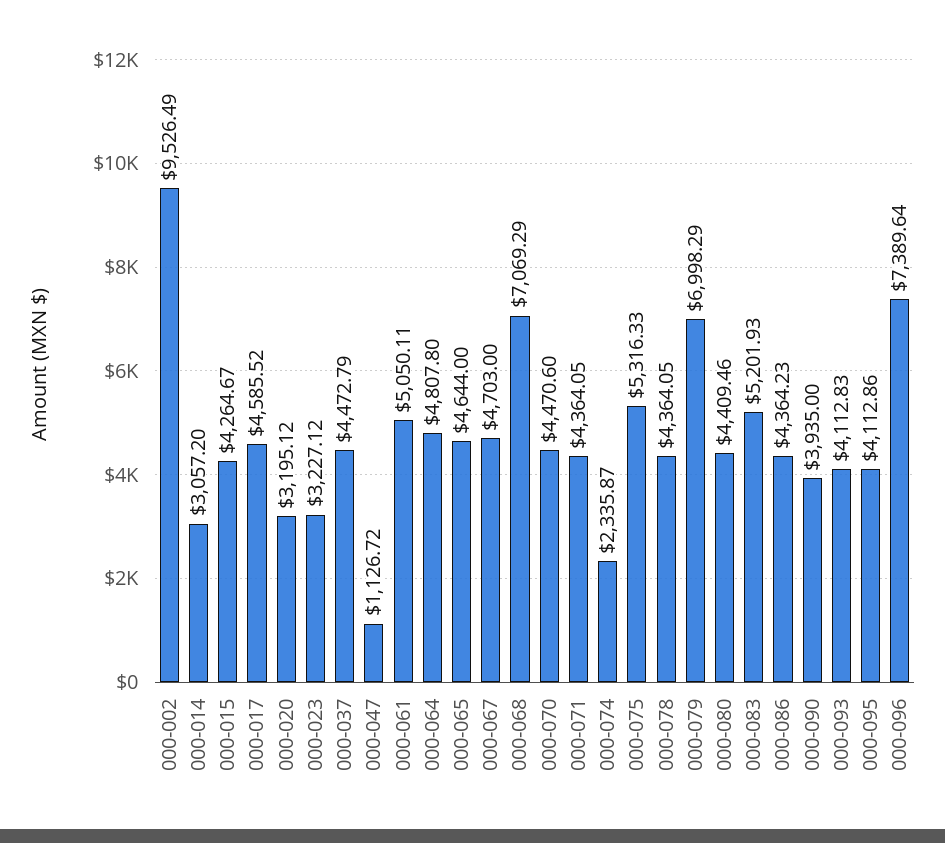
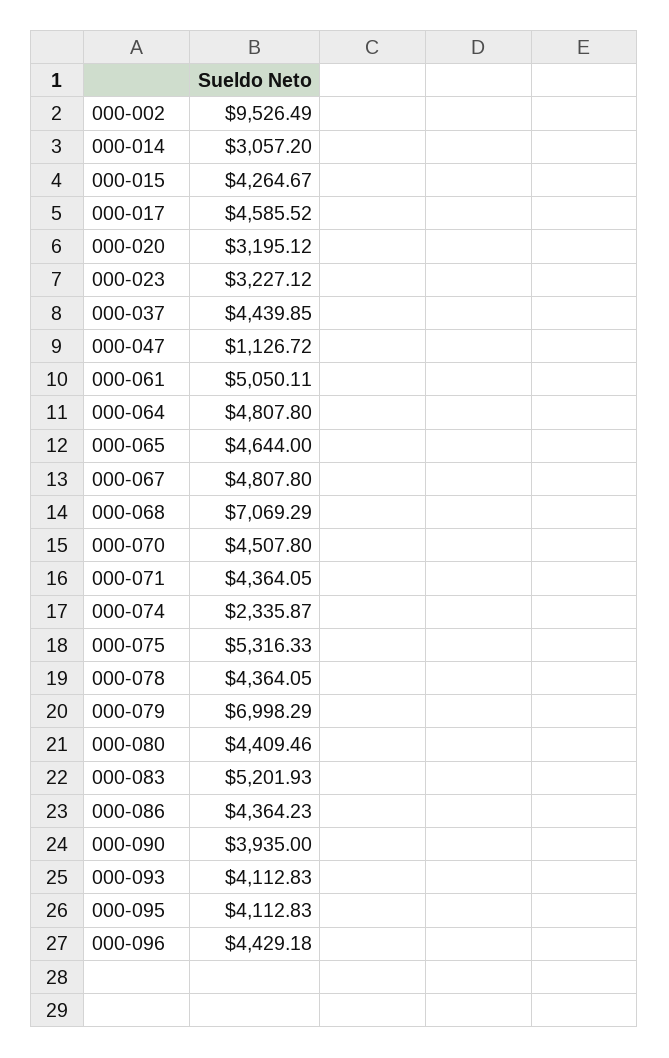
  {
    "000-002": 9526.49,
    "000-014": 3057.2,
    "000-015": 4264.67,
    "000-017": 4585.52,
    "000-020": 3195.12,
    "000-023": 3227.12,
-   "000-037": 4472.79,
+   "000-037": 4439.85,
    "000-047": 1126.72,
    "000-061": 5050.11,
    "000-064": 4807.8,
    "000-065": 4644,
-   "000-067": 4703,
+   "000-067": 4807.8,
    "000-068": 7069.29,
-   "000-070": 4470.6,
+   "000-070": 4507.8,
    "000-071": 4364.05,
    "000-074": 2335.87,
    "000-075": 5316.33,
    "000-078": 4364.05,
    "000-079": 6998.29,
    "000-080": 4409.46,
    "000-083": 5201.93,
    "000-086": 4364.23,
    "000-090": 3935,
    "000-093": 4112.83,
-   "000-095": 4112.86,
+   "000-095": 4112.83,
-   "000-096": 7389.64
+   "000-096": 4429.18
  }

